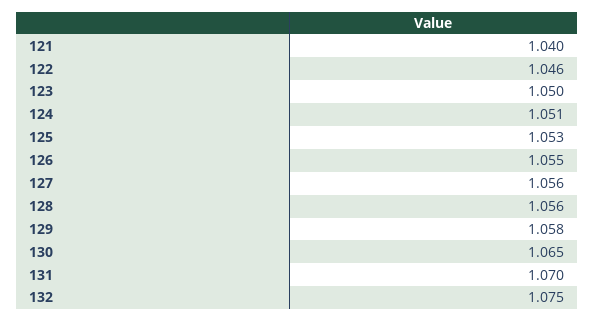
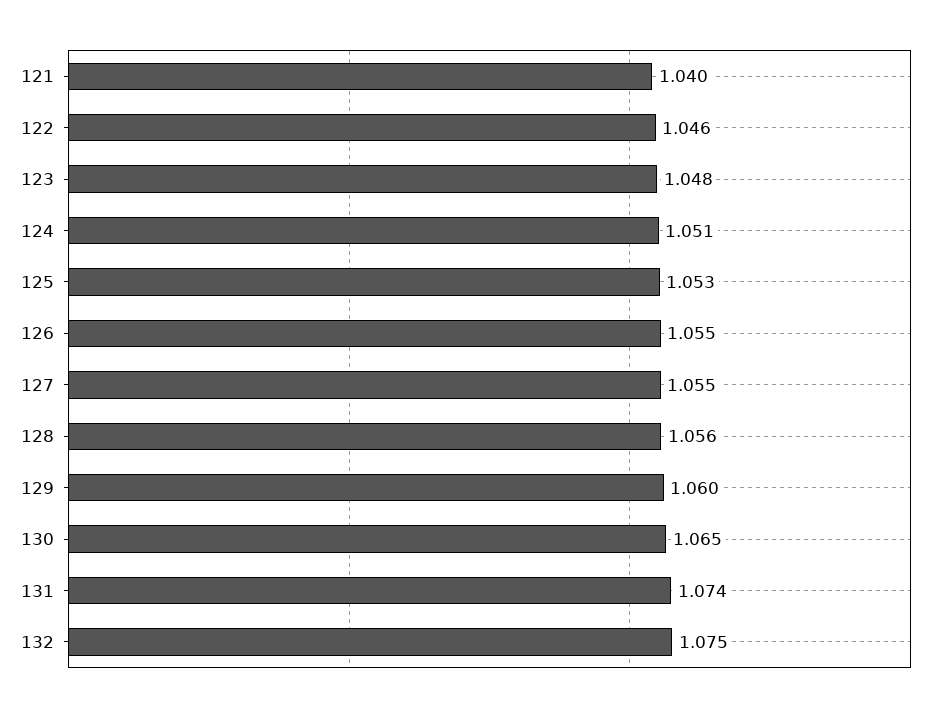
  {
    "121": 1.04,
    "122": 1.046,
-   "123": 1.05,
+   "123": 1.048,
    "124": 1.051,
    "125": 1.053,
    "126": 1.055,
-   "127": 1.056,
+   "127": 1.055,
    "128": 1.056,
-   "129": 1.058,
+   "129": 1.06,
    "130": 1.065,
-   "131": 1.07,
+   "131": 1.074,
    "132": 1.075
  }

